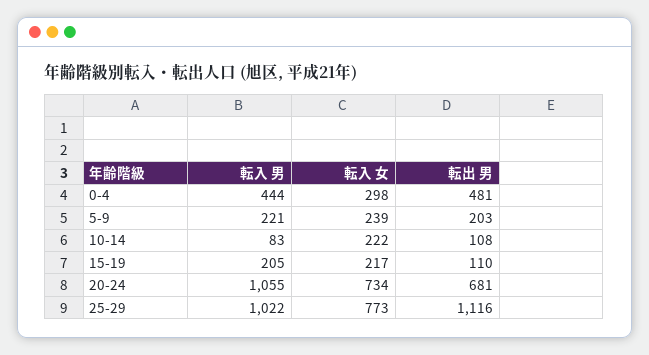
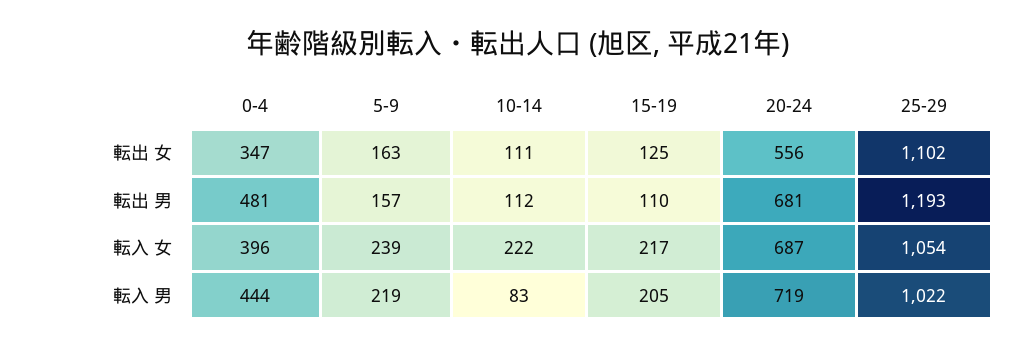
  {
    "転入 男": {
      "0-4": 444,
-     "5-9": 221,
+     "5-9": 219,
      "10-14": 83,
      "15-19": 205,
-     "20-24": 1055,
+     "20-24": 719,
      "25-29": 1022
    },
    "転入 女": {
-     "0-4": 298,
+     "0-4": 396,
      "5-9": 239,
      "10-14": 222,
      "15-19": 217,
-     "20-24": 734,
+     "20-24": 687,
-     "25-29": 773
+     "25-29": 1054
    },
    "転出 男": {
      "0-4": 481,
-     "5-9": 203,
+     "5-9": 157,
-     "10-14": 108,
+     "10-14": 112,
      "15-19": 110,
      "20-24": 681,
-     "25-29": 1116
+     "25-29": 1193
-   }
+   },
+   "転出 女": {
+     "0-4": 347,
+     "5-9": 163,
+     "10-14": 111,
+     "15-19": 125,
+     "20-24": 556,
+     "25-29": 1102
+   }
  }

